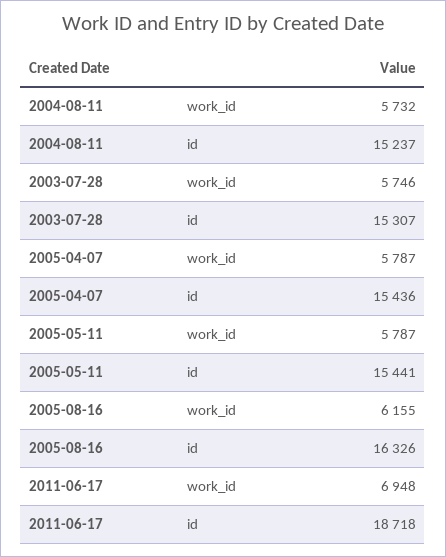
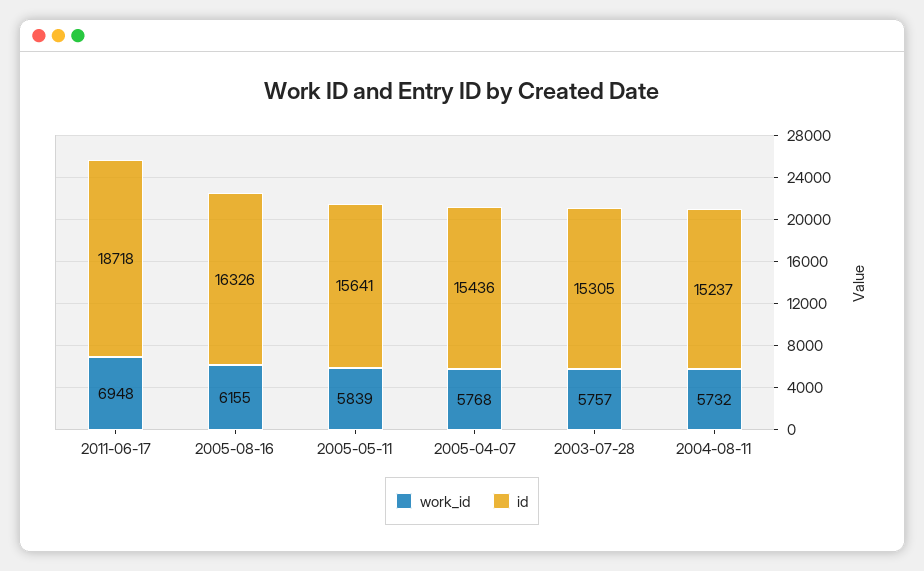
  {
    "work_id": {
      "2004-08-11": 5732,
-     "2003-07-28": 5746,
+     "2003-07-28": 5757,
-     "2005-04-07": 5787,
+     "2005-04-07": 5768,
-     "2005-05-11": 5787,
+     "2005-05-11": 5839,
      "2005-08-16": 6155,
      "2011-06-17": 6948
    },
    "id": {
      "2004-08-11": 15237,
-     "2003-07-28": 15307,
+     "2003-07-28": 15305,
      "2005-04-07": 15436,
-     "2005-05-11": 15441,
+     "2005-05-11": 15641,
      "2005-08-16": 16326,
      "2011-06-17": 18718
    }
  }

